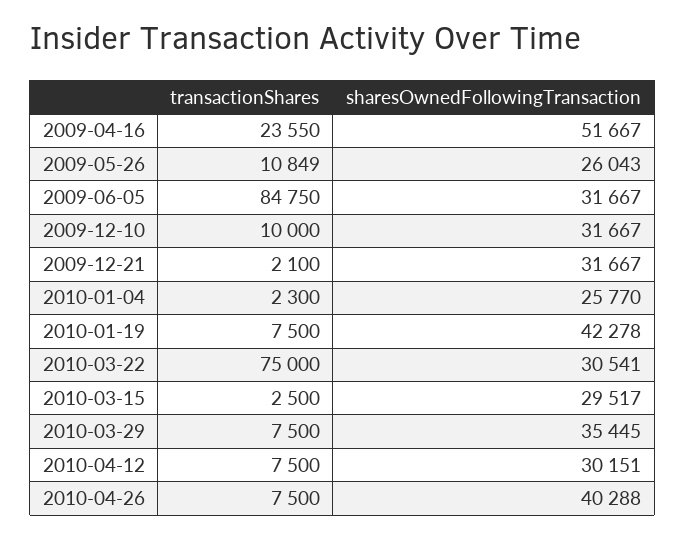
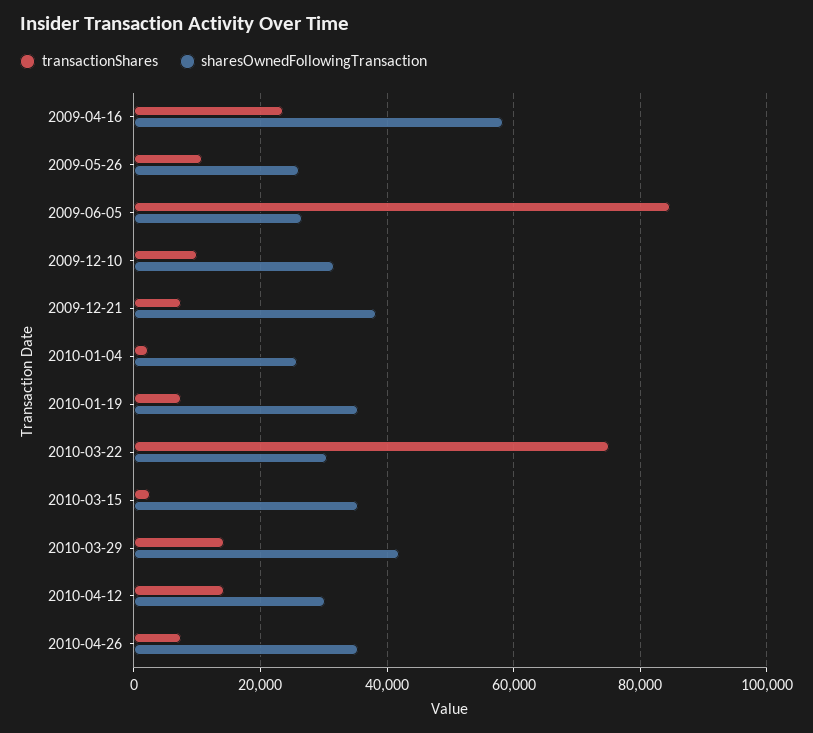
  {
    "transactionShares": {
      "2009-04-16": 23550,
      "2009-05-26": 10849,
      "2009-06-05": 84750,
      "2009-12-10": 10000,
-     "2009-12-21": 2100,
+     "2009-12-21": 8000,
      "2010-01-04": 2300,
      "2010-01-19": 7500,
      "2010-03-22": 75000,
      "2010-03-15": 2500,
-     "2010-03-29": 7500,
+     "2010-03-29": 14000,
-     "2010-04-12": 7500,
+     "2010-04-12": 14000,
      "2010-04-26": 7500
    },
    "sharesOwnedFollowingTransaction": {
-     "2009-04-16": 51667,
+     "2009-04-16": 58000,
      "2009-05-26": 26043,
-     "2009-06-05": 31667,
+     "2009-06-05": 26000,
      "2009-12-10": 31667,
-     "2009-12-21": 31667,
+     "2009-12-21": 38000,
      "2010-01-04": 25770,
-     "2010-01-19": 42278,
+     "2010-01-19": 36000,
      "2010-03-22": 30541,
-     "2010-03-15": 29517,
+     "2010-03-15": 36000,
-     "2010-03-29": 35445,
+     "2010-03-29": 42000,
      "2010-04-12": 30151,
-     "2010-04-26": 40288
+     "2010-04-26": 36000
    }
  }

